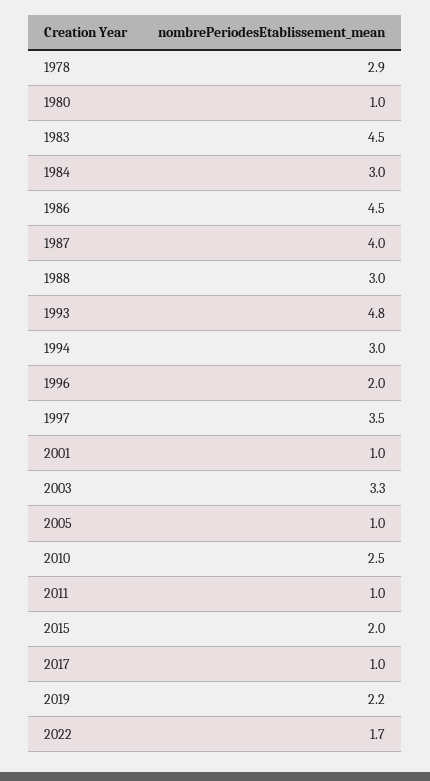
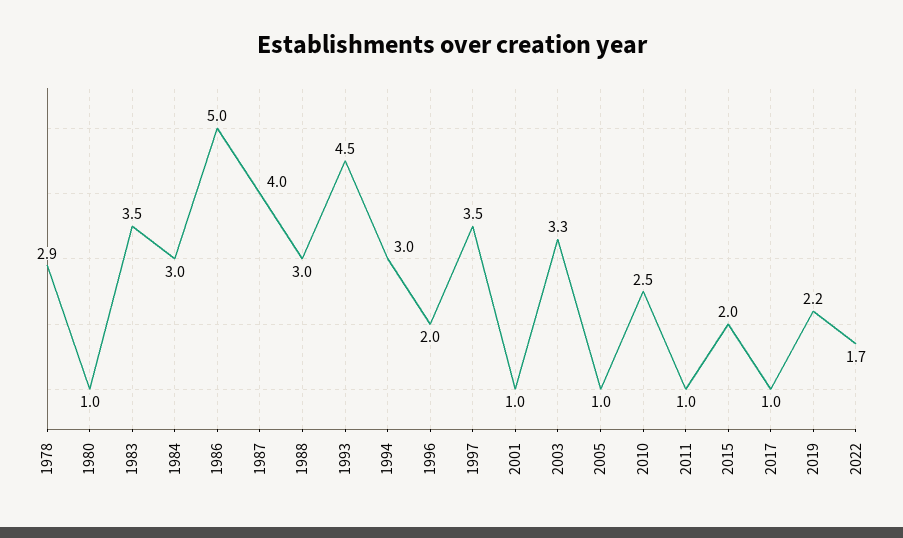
  {
    "1978": 2.9,
    "1980": 1,
-   "1983": 4.5,
+   "1983": 3.5,
    "1984": 3,
-   "1986": 4.5,
+   "1986": 5,
    "1987": 4,
    "1988": 3,
-   "1993": 4.8,
+   "1993": 4.5,
    "1994": 3,
    "1996": 2,
    "1997": 3.5,
    "2001": 1,
    "2003": 3.3,
    "2005": 1,
    "2010": 2.5,
    "2011": 1,
    "2015": 2,
    "2017": 1,
    "2019": 2.2,
    "2022": 1.7
  }

